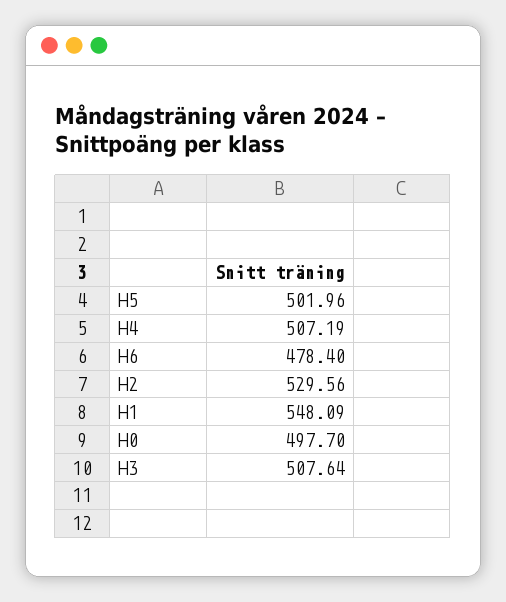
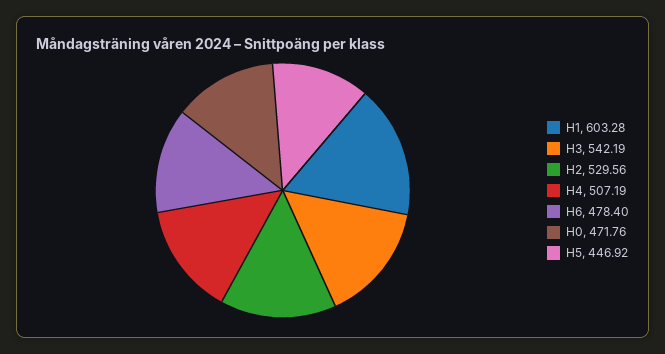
  {
-   "H5": 501.96,
+   "H5": 446.92,
    "H4": 507.19,
    "H6": 478.4,
    "H2": 529.56,
-   "H1": 548.09,
+   "H1": 603.28,
-   "H0": 497.7,
+   "H0": 471.76,
-   "H3": 507.64
+   "H3": 542.19
  }

